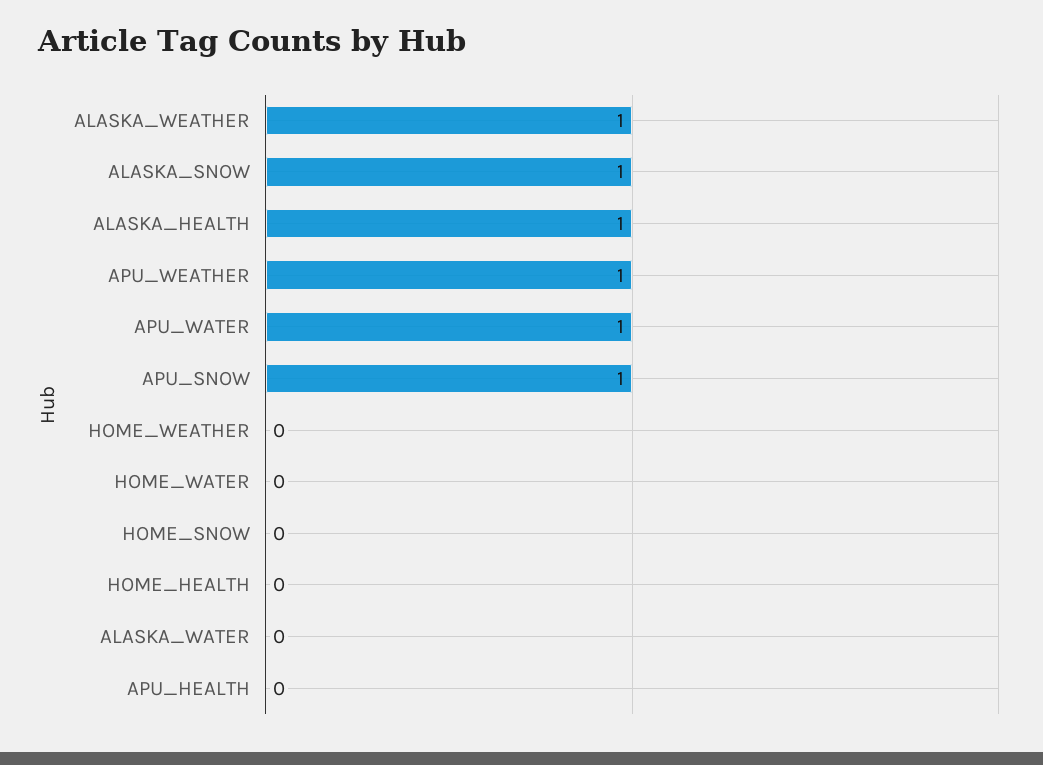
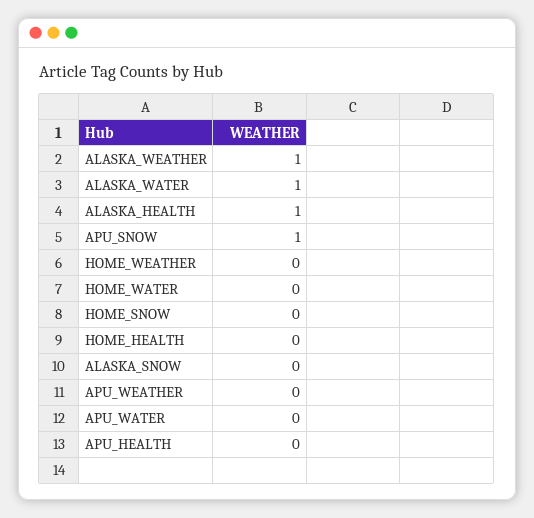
  {
    "ALASKA_WEATHER": 1,
-   "ALASKA_SNOW": 1,
+   "ALASKA_SNOW": 0,
    "ALASKA_HEALTH": 1,
-   "APU_WEATHER": 1,
+   "APU_WEATHER": 0,
-   "APU_WATER": 1,
+   "APU_WATER": 0,
    "APU_SNOW": 1,
    "HOME_WEATHER": 0,
    "HOME_WATER": 0,
    "HOME_SNOW": 0,
    "HOME_HEALTH": 0,
-   "ALASKA_WATER": 0,
+   "ALASKA_WATER": 1,
    "APU_HEALTH": 0
  }

